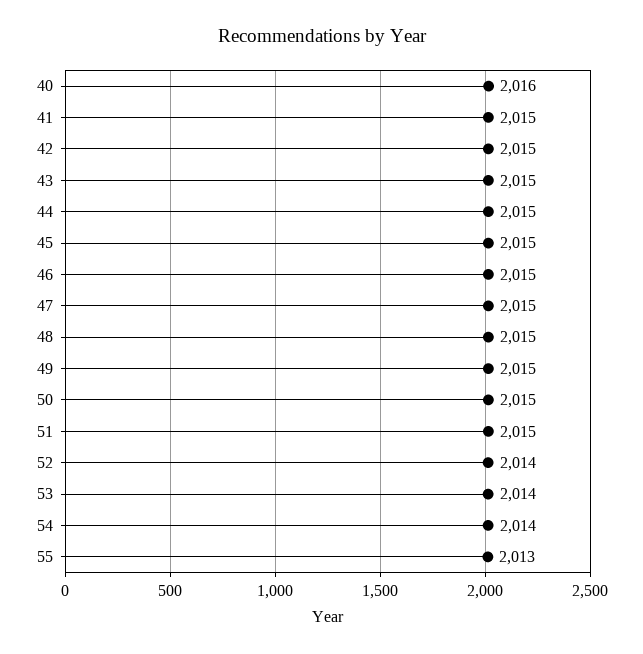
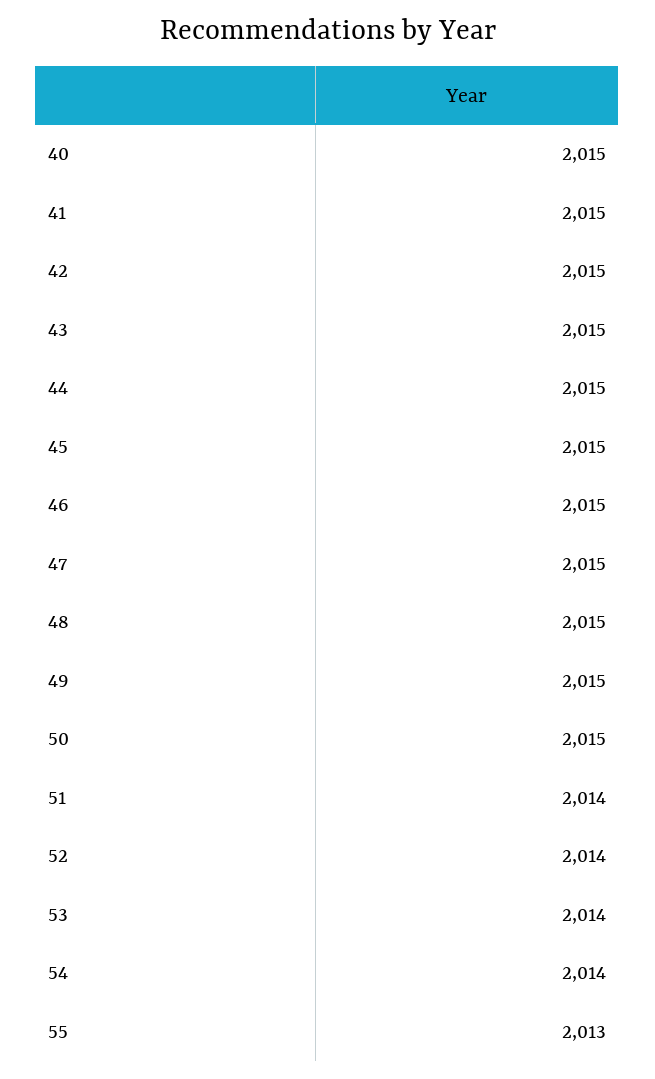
  {
-   "40": 2016,
+   "40": 2015,
    "41": 2015,
    "42": 2015,
    "43": 2015,
    "44": 2015,
    "45": 2015,
    "46": 2015,
    "47": 2015,
    "48": 2015,
    "49": 2015,
    "50": 2015,
-   "51": 2015,
+   "51": 2014,
    "52": 2014,
    "53": 2014,
    "54": 2014,
    "55": 2013
  }

